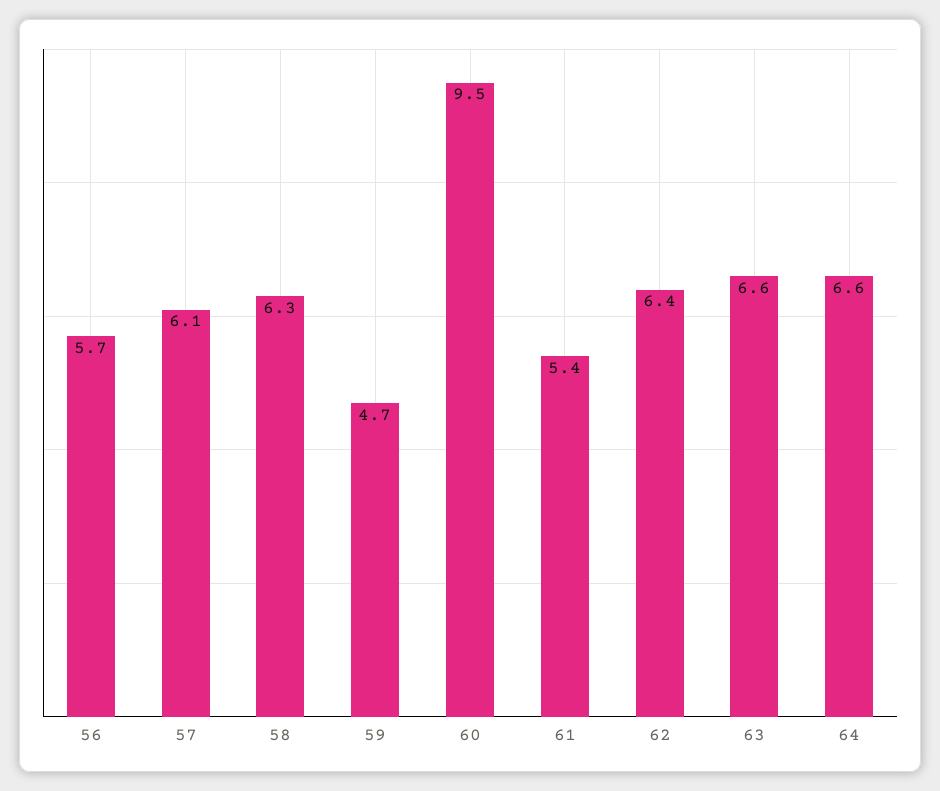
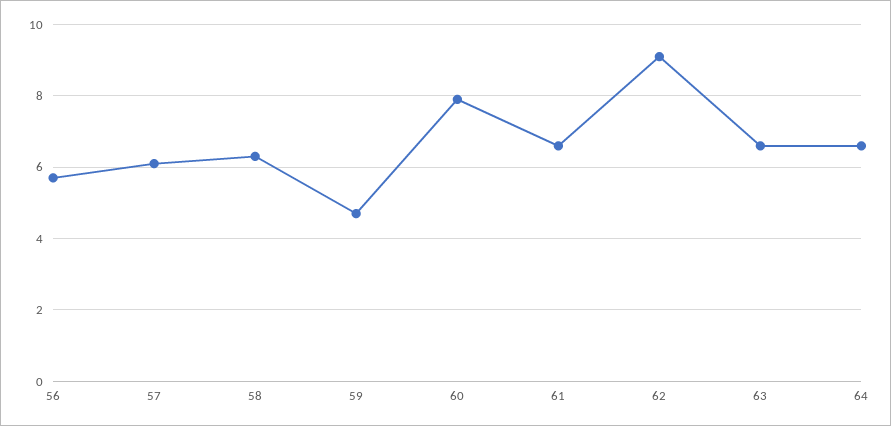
  {
    "56": 5.7,
    "57": 6.1,
    "58": 6.3,
    "59": 4.7,
-   "60": 9.5,
+   "60": 8,
-   "61": 5.4,
+   "61": 6.5,
-   "62": 6.4,
+   "62": 9,
    "63": 6.6,
    "64": 6.6
  }

